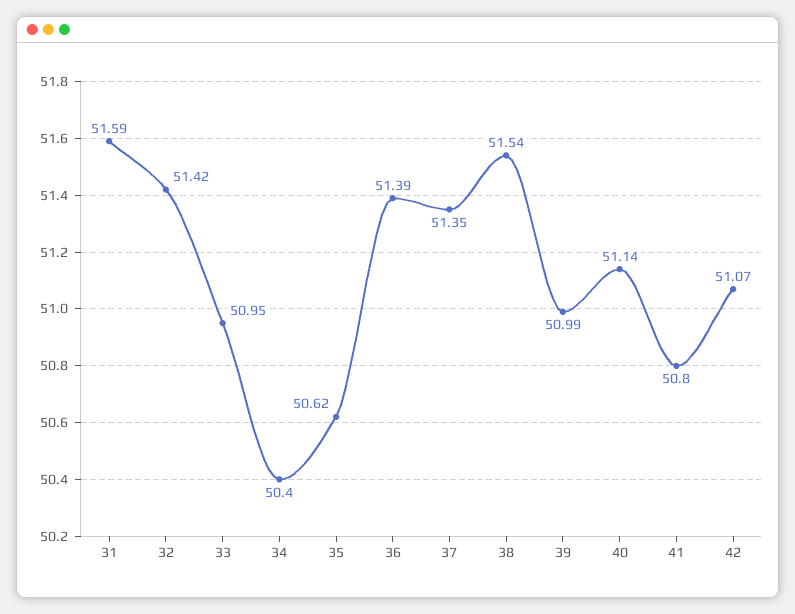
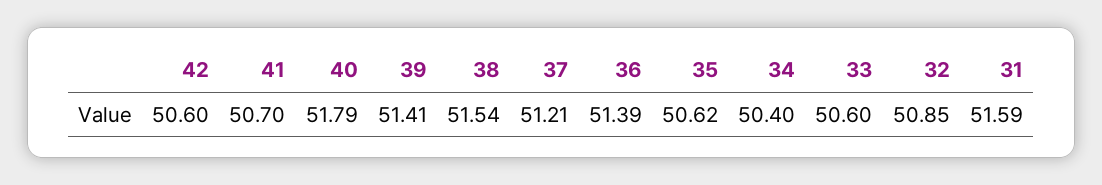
  {
    "31": 51.59,
-   "32": 51.42,
+   "32": 50.85,
-   "33": 50.95,
+   "33": 50.6,
    "34": 50.4,
    "35": 50.62,
    "36": 51.39,
-   "37": 51.35,
+   "37": 51.21,
    "38": 51.54,
-   "39": 50.99,
+   "39": 51.41,
-   "40": 51.14,
+   "40": 51.79,
-   "41": 50.8,
+   "41": 50.7,
-   "42": 51.07
+   "42": 50.6
  }

